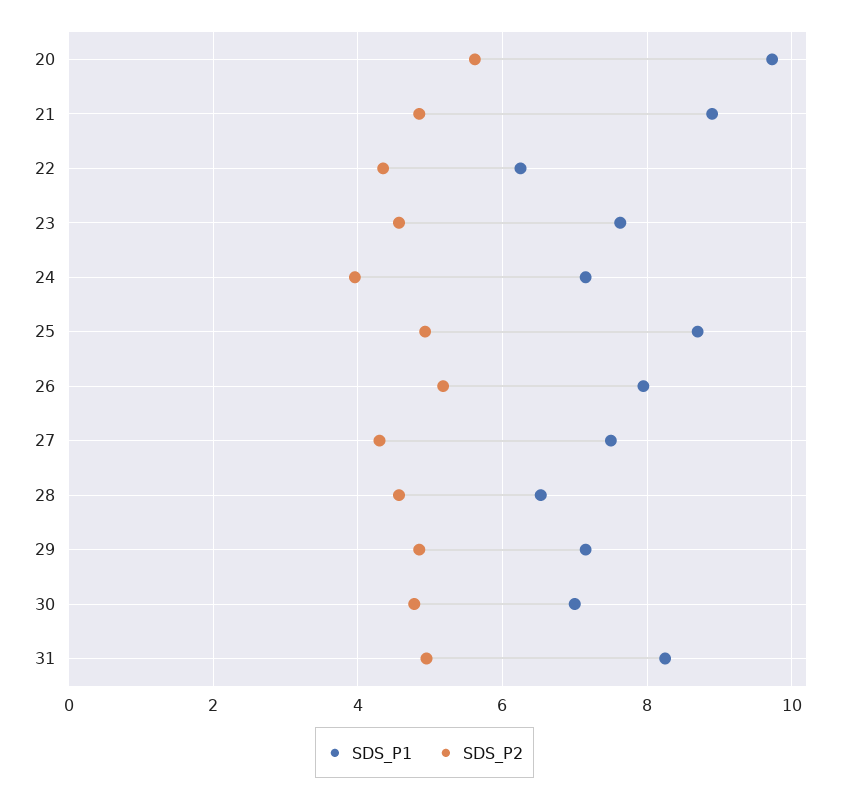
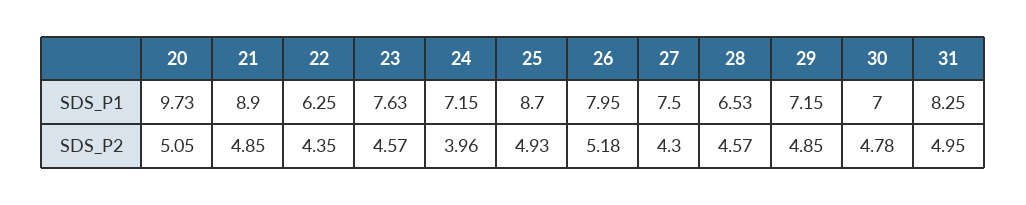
  {
    "SDS_P1": {
      "20": 9.73,
      "21": 8.9,
      "22": 6.25,
      "23": 7.63,
      "24": 7.15,
      "25": 8.7,
      "26": 7.95,
      "27": 7.5,
      "28": 6.53,
      "29": 7.15,
      "30": 7,
      "31": 8.25
    },
    "SDS_P2": {
-     "20": 5.6,
+     "20": 5.05,
      "21": 4.85,
      "22": 4.35,
      "23": 4.57,
      "24": 3.96,
      "25": 4.93,
      "26": 5.18,
      "27": 4.3,
      "28": 4.57,
      "29": 4.85,
      "30": 4.78,
      "31": 4.95
    }
  }

